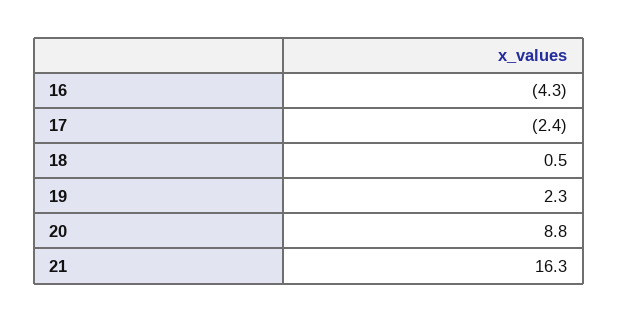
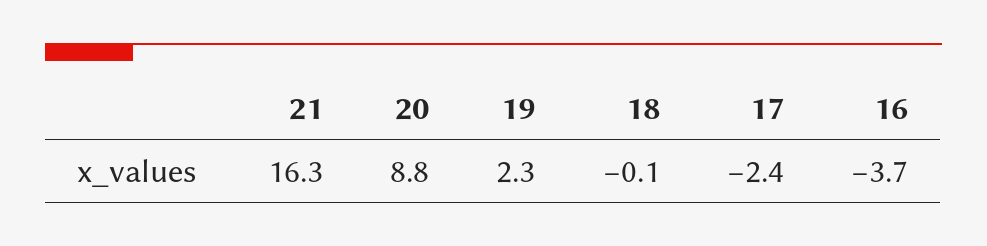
  {
-   "16": -4.3,
+   "16": -3.7,
    "17": -2.4,
-   "18": 0.5,
+   "18": -0.1,
    "19": 2.3,
    "20": 8.8,
    "21": 16.3
  }

